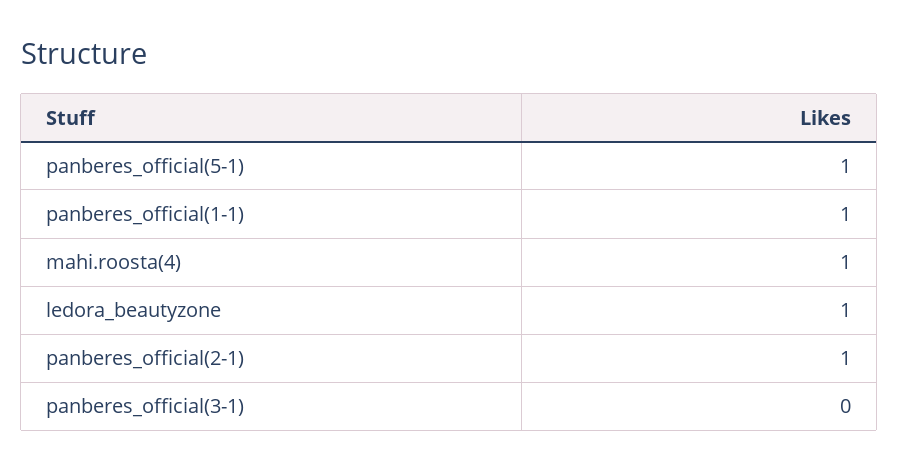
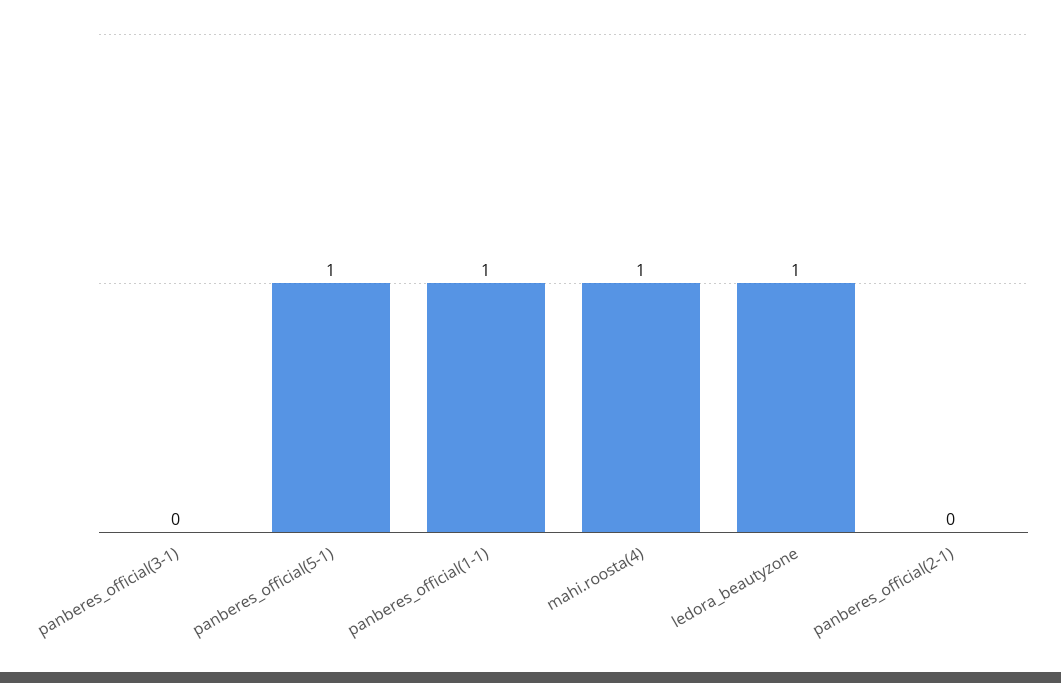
  {
    "panberes_official(5-1)": 1,
    "panberes_official(1-1)": 1,
    "mahi.roosta(4)": 1,
    "ledora_beautyzone": 1,
-   "panberes_official(2-1)": 1,
+   "panberes_official(2-1)": 0,
    "panberes_official(3-1)": 0
  }

